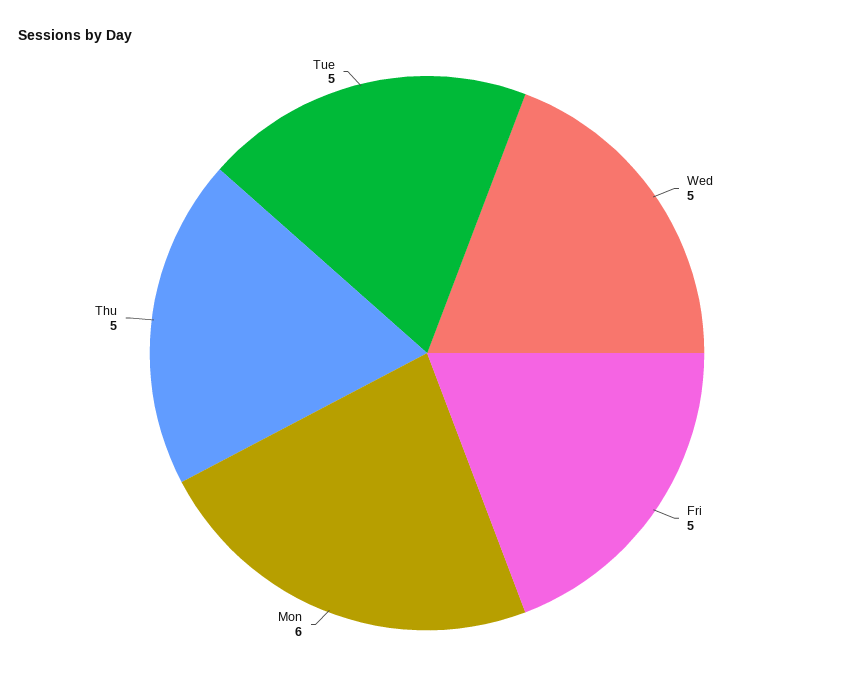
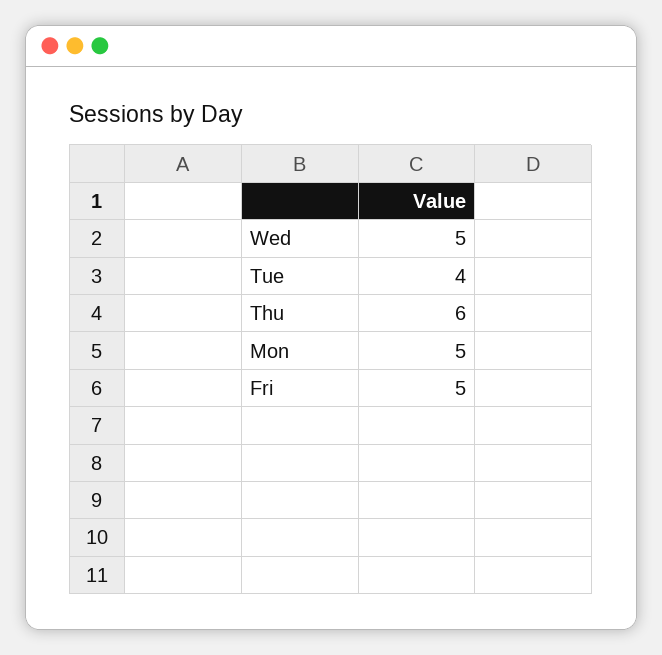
  {
    "Wed": 5,
    "Fri": 5,
-   "Mon": 6,
+   "Mon": 5,
-   "Thu": 5,
+   "Thu": 6,
-   "Tue": 5
+   "Tue": 4
  }

